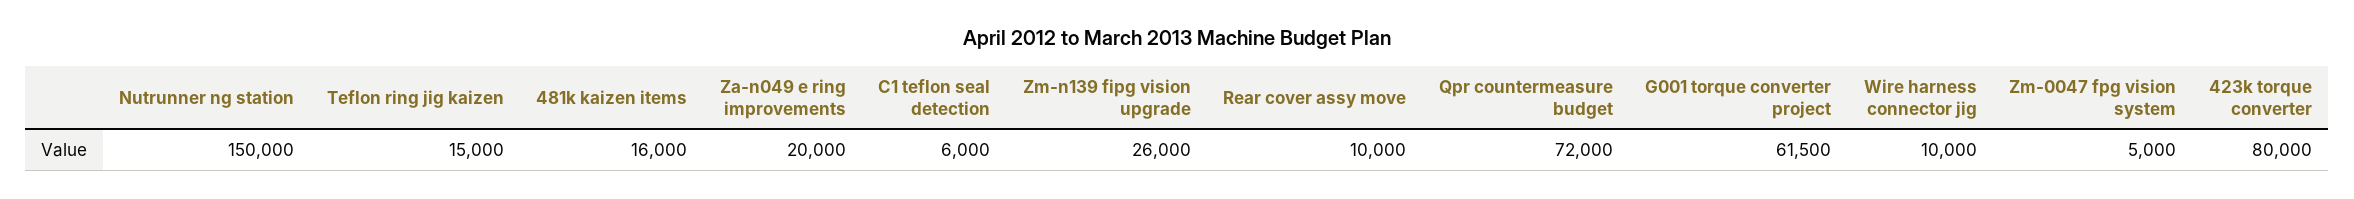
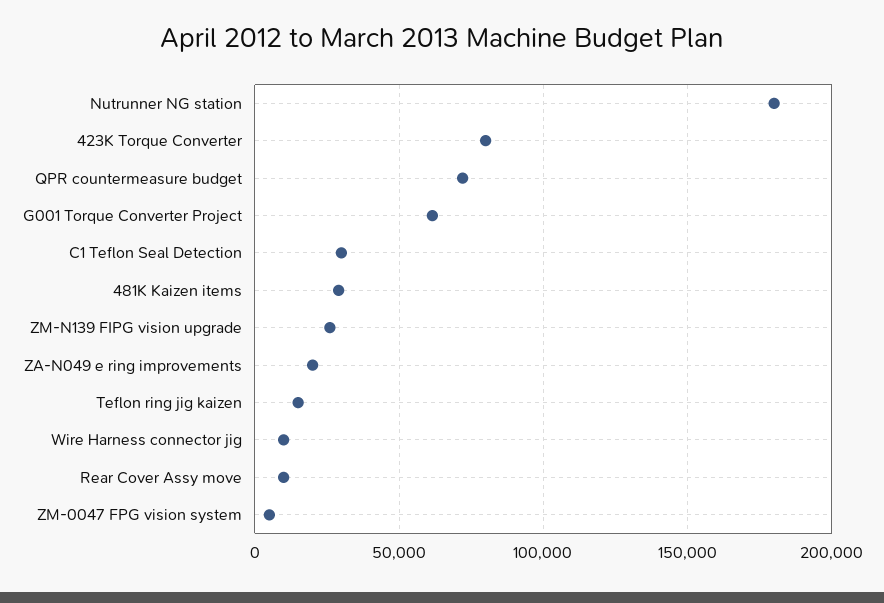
  {
-   "Nutrunner ng station": 150000,
+   "Nutrunner ng station": 180000,
    "Teflon ring jig kaizen": 15000,
-   "481k kaizen items": 16000,
+   "481k kaizen items": 30000,
    "Za-n049 e ring improvements": 20000,
-   "C1 teflon seal detection": 6000,
+   "C1 teflon seal detection": 30000,
    "Zm-n139 fipg vision upgrade": 26000,
    "Rear cover assy move": 10000,
    "Qpr countermeasure budget": 72000,
    "G001 torque converter project": 61500,
    "Wire harness connector jig": 10000,
    "Zm-0047 fpg vision system": 5000,
    "423k torque converter": 80000
  }

